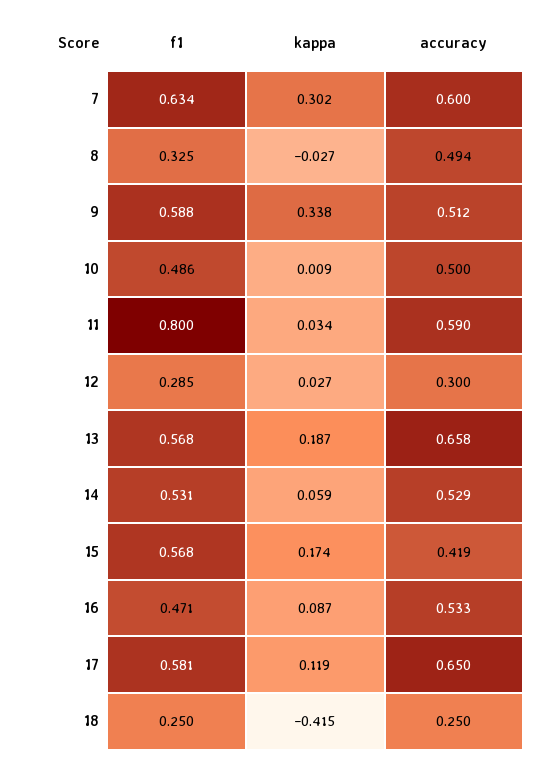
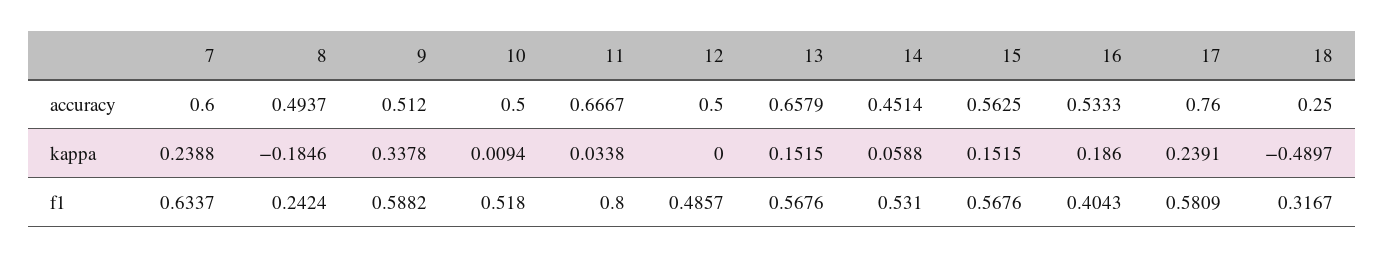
  {
    "f1": {
      "7": 0.6337,
-     "8": 0.325,
+     "8": 0.2424,
      "9": 0.5882,
-     "10": 0.486,
+     "10": 0.518,
      "11": 0.8,
-     "12": 0.285,
+     "12": 0.4857,
      "13": 0.5676,
      "14": 0.531,
      "15": 0.5676,
-     "16": 0.471,
+     "16": 0.4043,
      "17": 0.5809,
-     "18": 0.25
+     "18": 0.3167
    },
    "kappa": {
-     "7": 0.302,
+     "7": 0.2388,
-     "8": -0.027,
+     "8": -0.1846,
      "9": 0.3378,
      "10": 0.0094,
      "11": 0.0338,
-     "12": 0.027,
+     "12": 0,
-     "13": 0.187,
+     "13": 0.1515,
      "14": 0.0588,
-     "15": 0.174,
+     "15": 0.1515,
-     "16": 0.087,
+     "16": 0.186,
-     "17": 0.119,
+     "17": 0.2391,
-     "18": -0.415
+     "18": -0.4897
    },
    "accuracy": {
      "7": 0.6,
      "8": 0.4937,
      "9": 0.512,
      "10": 0.5,
-     "11": 0.59,
+     "11": 0.6667,
-     "12": 0.3,
+     "12": 0.5,
      "13": 0.6579,
-     "14": 0.529,
+     "14": 0.4514,
-     "15": 0.419,
+     "15": 0.5625,
      "16": 0.5333,
-     "17": 0.65,
+     "17": 0.76,
      "18": 0.25
    }
  }

